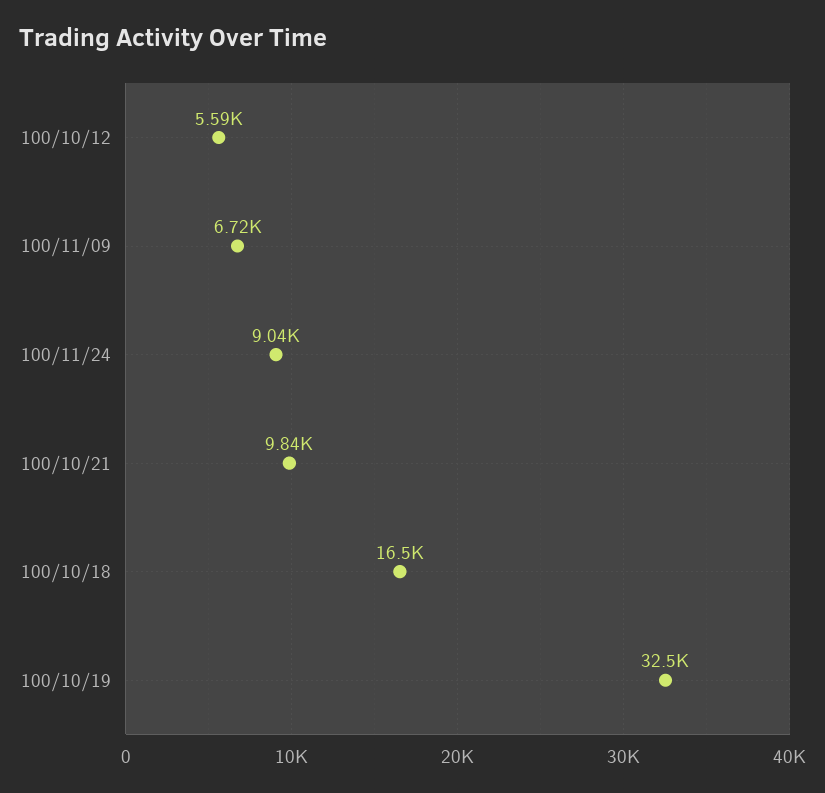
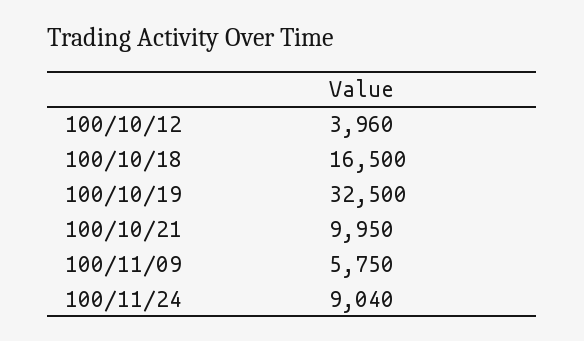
  {
-   "100/10/12": 5590,
+   "100/10/12": 3960,
-   "100/11/09": 6720,
+   "100/11/09": 5750,
    "100/11/24": 9040,
-   "100/10/21": 9840,
+   "100/10/21": 9950,
    "100/10/18": 16500,
    "100/10/19": 32500
  }

